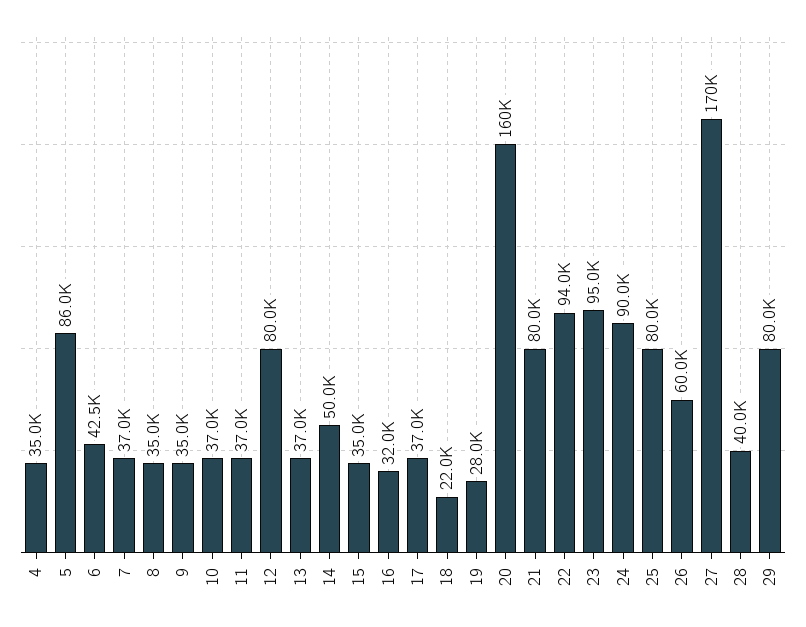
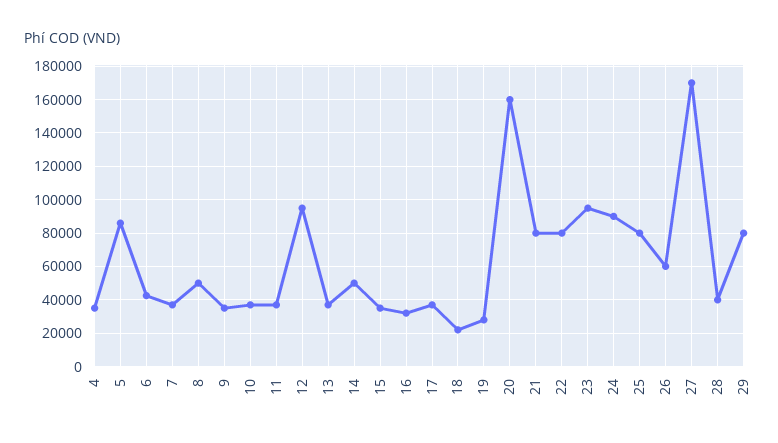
  {
    "4": 35000,
    "5": 86000,
    "6": 42500,
    "7": 37000,
-   "8": 35000,
+   "8": 50000,
    "9": 35000,
    "10": 37000,
    "11": 37000,
-   "12": 80000,
+   "12": 95000,
    "13": 37000,
    "14": 50000,
    "15": 35000,
    "16": 32000,
    "17": 37000,
    "18": 22000,
    "19": 28000,
    "20": 160000,
    "21": 80000,
-   "22": 94000,
+   "22": 80000,
    "23": 95000,
    "24": 90000,
    "25": 80000,
    "26": 60000,
    "27": 170000,
    "28": 40000,
    "29": 80000
  }

